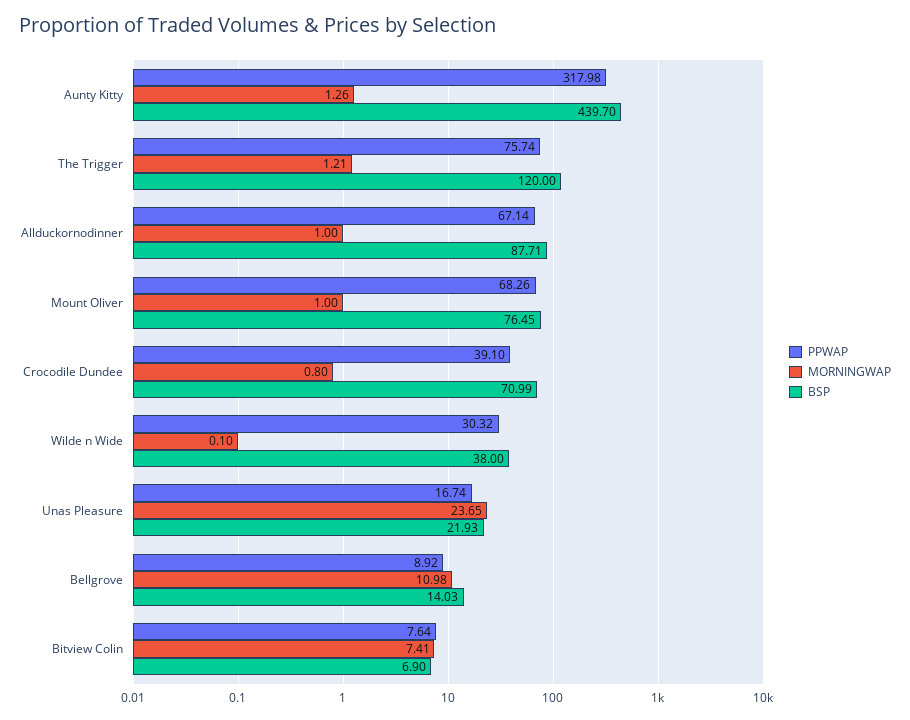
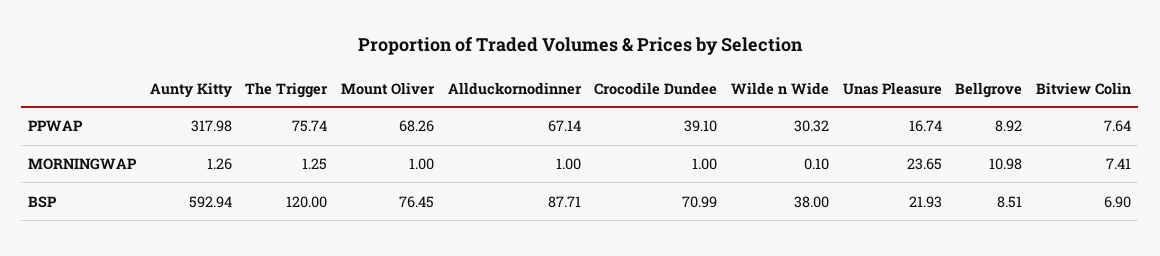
  {
    "PPWAP": {
      "Aunty Kitty": 317.98,
      "The Trigger": 75.74,
      "Allduckornodinner": 67.14,
      "Mount Oliver": 68.26,
      "Crocodile Dundee": 39.1,
      "Wilde n Wide": 30.32,
      "Unas Pleasure": 16.74,
      "Bellgrove": 8.92,
      "Bitview Colin": 7.64
    },
    "MORNINGWAP": {
      "Aunty Kitty": 1.26,
-     "The Trigger": 1.21,
+     "The Trigger": 1.25,
      "Allduckornodinner": 1,
      "Mount Oliver": 1,
-     "Crocodile Dundee": 0.8,
+     "Crocodile Dundee": 1,
      "Wilde n Wide": 0.1,
      "Unas Pleasure": 23.65,
      "Bellgrove": 10.98,
      "Bitview Colin": 7.41
    },
    "BSP": {
-     "Aunty Kitty": 439.7,
+     "Aunty Kitty": 592.94,
      "The Trigger": 120,
      "Allduckornodinner": 87.71,
      "Mount Oliver": 76.45,
      "Crocodile Dundee": 70.99,
      "Wilde n Wide": 38,
      "Unas Pleasure": 21.93,
-     "Bellgrove": 14.03,
+     "Bellgrove": 8.51,
      "Bitview Colin": 6.9
    }
  }

